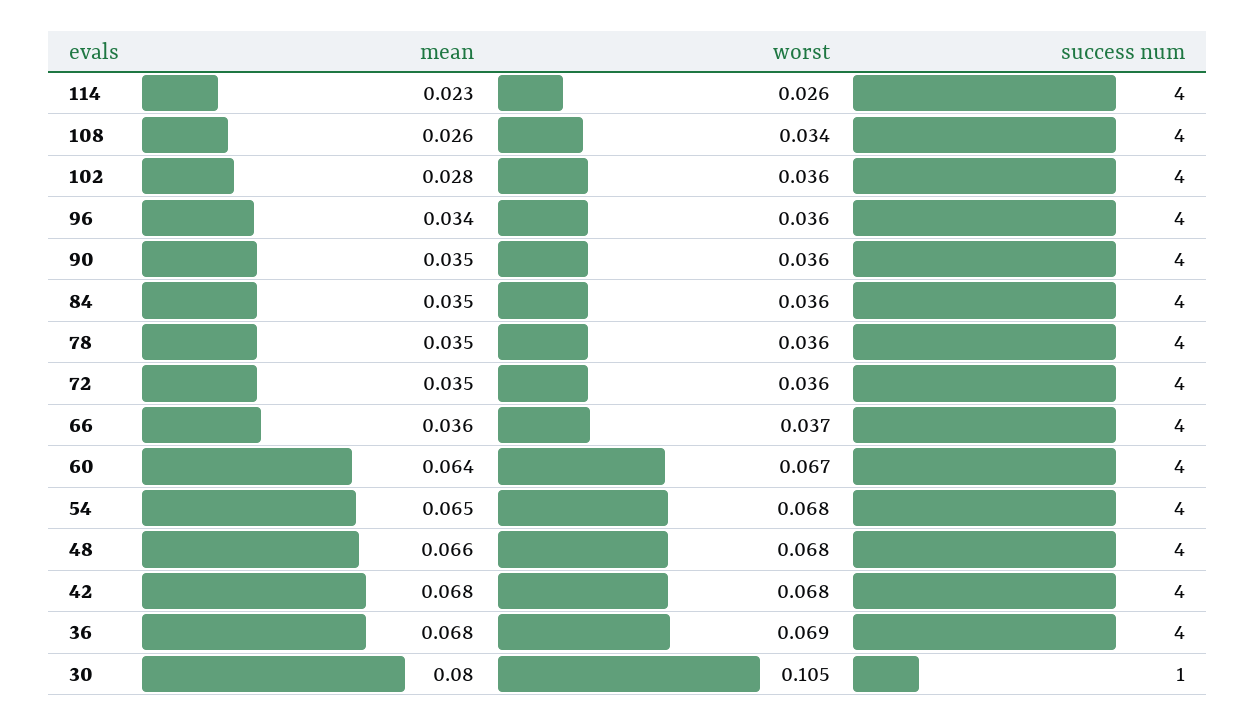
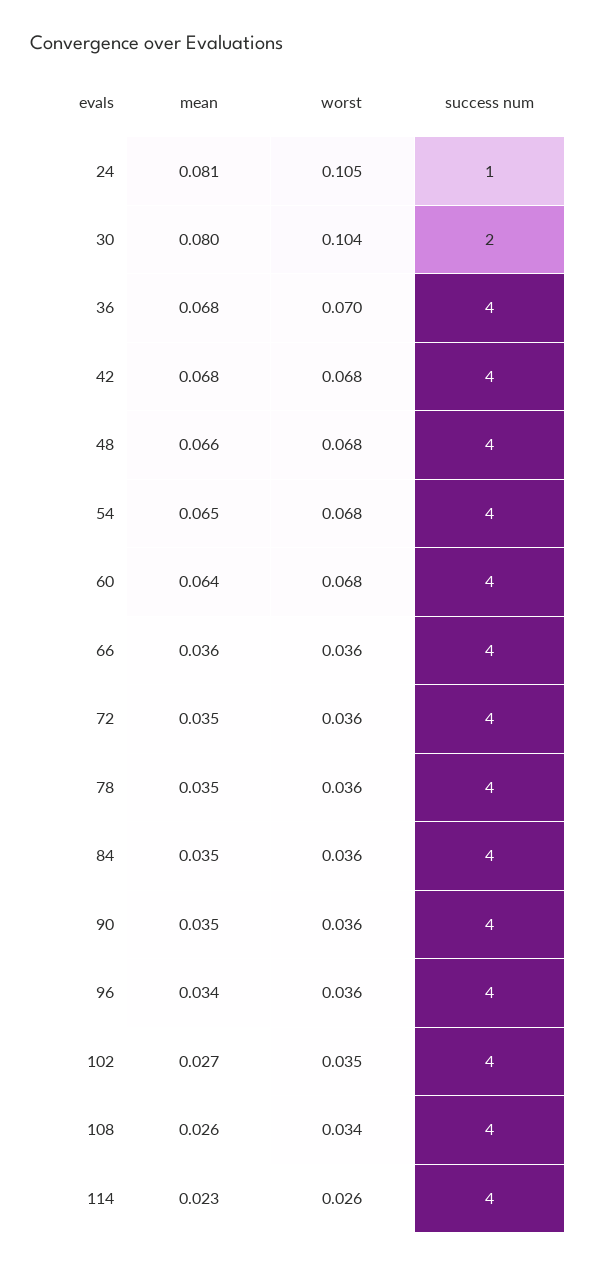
  {
    "mean": {
      "114": 0.023,
      "108": 0.026,
-     "102": 0.028,
+     "102": 0.027,
      "96": 0.034,
      "90": 0.035,
      "84": 0.035,
      "78": 0.035,
      "72": 0.035,
      "66": 0.036,
      "60": 0.064,
      "54": 0.065,
      "48": 0.066,
      "42": 0.068,
      "36": 0.068,
-     "30": 0.08
+     "30": 0.08,
+     "24": 0.081
    },
    "worst": {
      "114": 0.026,
      "108": 0.034,
-     "102": 0.036,
+     "102": 0.035,
      "96": 0.036,
      "90": 0.036,
      "84": 0.036,
      "78": 0.036,
      "72": 0.036,
-     "66": 0.037,
+     "66": 0.036,
-     "60": 0.067,
+     "60": 0.068,
      "54": 0.068,
      "48": 0.068,
      "42": 0.068,
-     "36": 0.069,
+     "36": 0.07,
-     "30": 0.105
+     "30": 0.104,
+     "24": 0.105
    },
    "success num": {
      "114": 4,
      "108": 4,
      "102": 4,
      "96": 4,
      "90": 4,
      "84": 4,
      "78": 4,
      "72": 4,
      "66": 4,
      "60": 4,
      "54": 4,
      "48": 4,
      "42": 4,
      "36": 4,
-     "30": 1
+     "30": 2,
+     "24": 1
    }
  }

